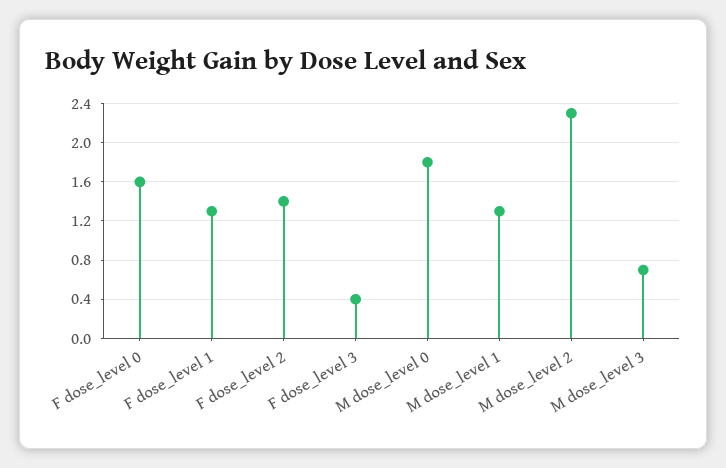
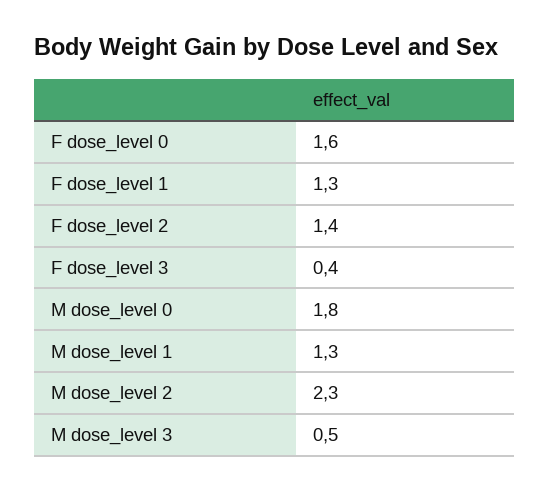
  {
    "F dose_level 0": 1.6,
    "F dose_level 1": 1.3,
    "F dose_level 2": 1.4,
    "F dose_level 3": 0.4,
    "M dose_level 0": 1.8,
    "M dose_level 1": 1.3,
    "M dose_level 2": 2.3,
-   "M dose_level 3": 0.7
+   "M dose_level 3": 0.5
  }

